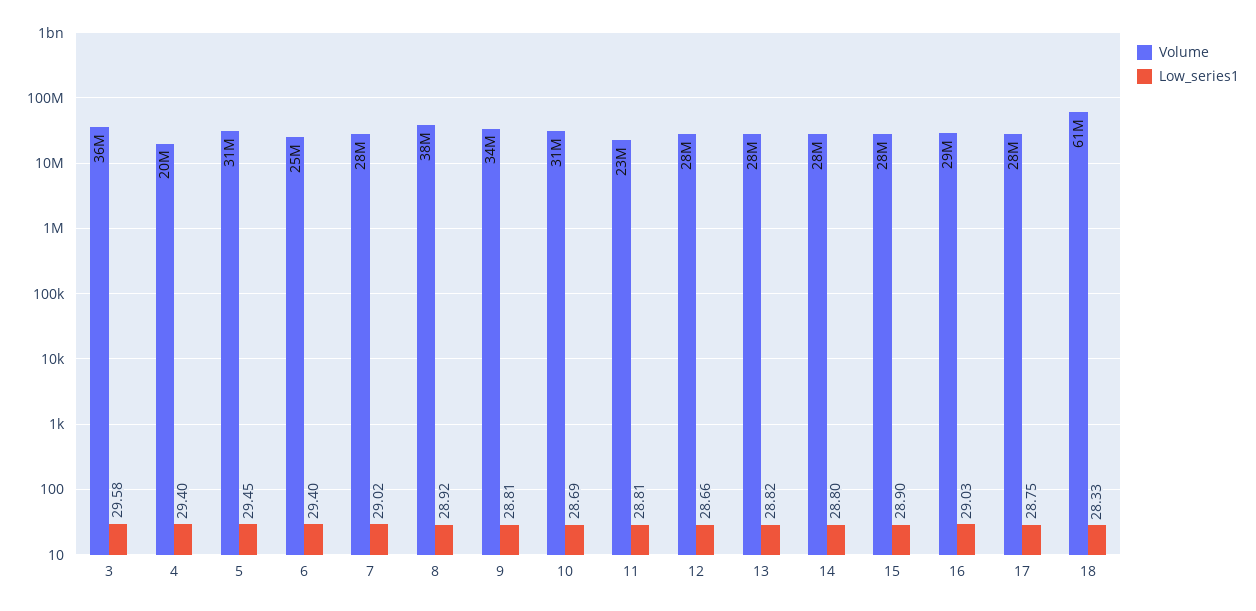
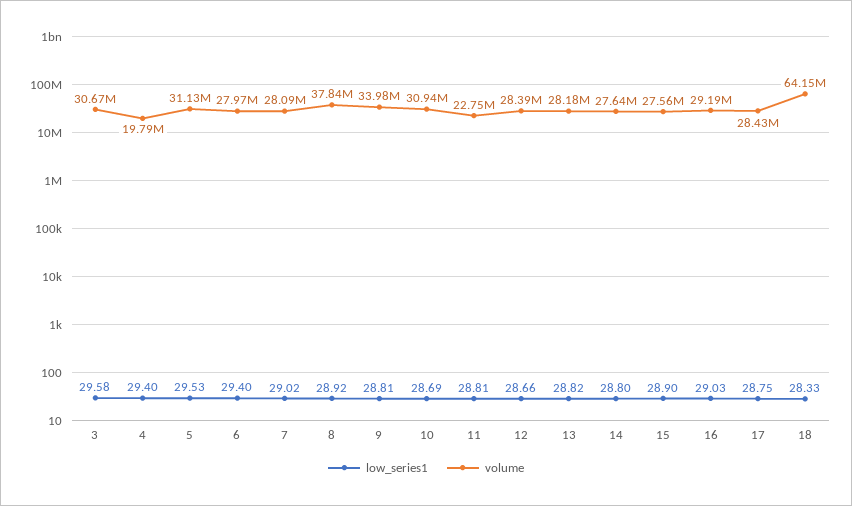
  {
    "Volume": {
-     "3": 36000000,
+     "3": 30670000,
      "4": 19790000,
      "5": 31130000,
-     "6": 25000000,
+     "6": 27970000,
      "7": 28090000,
      "8": 37840000,
      "9": 33980000,
      "10": 30940000,
      "11": 22750000,
      "12": 28390000,
      "13": 28180000,
      "14": 27640000,
      "15": 27560000,
      "16": 29190000,
      "17": 28430000,
-     "18": 61000000
+     "18": 64150000
    },
    "Low_series1": {
      "3": 29.58,
      "4": 29.4,
-     "5": 29.45,
+     "5": 29.53,
      "6": 29.4,
      "7": 29.02,
      "8": 28.92,
      "9": 28.81,
      "10": 28.69,
      "11": 28.81,
      "12": 28.66,
      "13": 28.82,
      "14": 28.8,
      "15": 28.9,
      "16": 29.03,
      "17": 28.75,
      "18": 28.33
    }
  }

